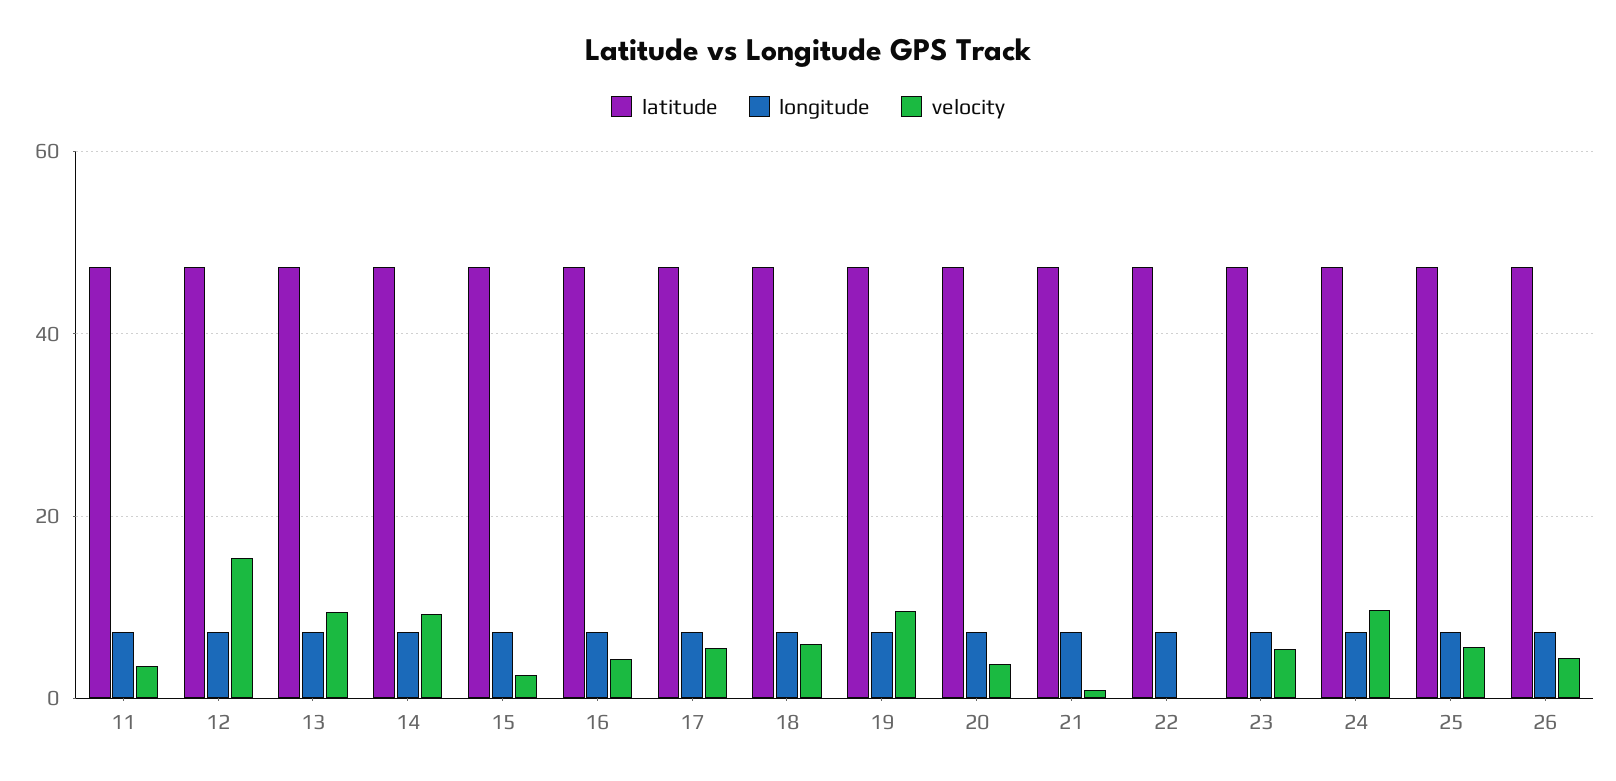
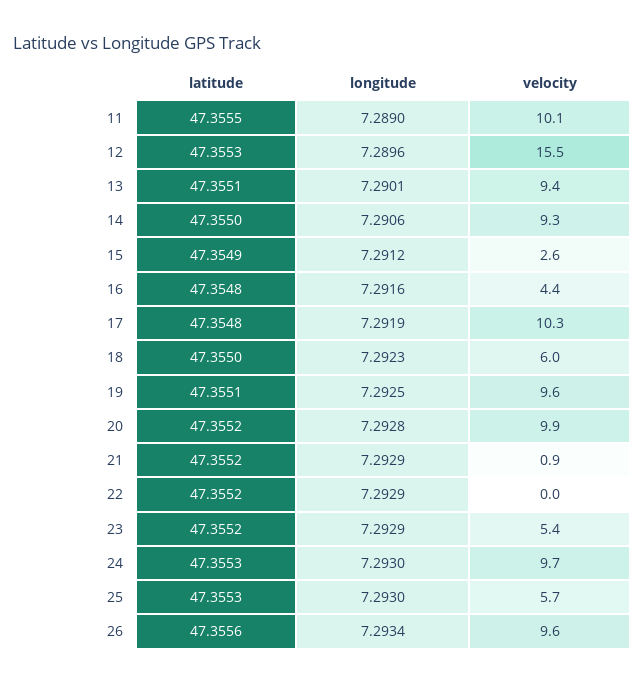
  {
    "latitude": {
      "11": 47.3555,
      "12": 47.3553,
      "13": 47.3551,
      "14": 47.355,
      "15": 47.3549,
      "16": 47.3548,
      "17": 47.3548,
      "18": 47.355,
      "19": 47.3551,
      "20": 47.3552,
      "21": 47.3552,
      "22": 47.3552,
      "23": 47.3552,
      "24": 47.3553,
      "25": 47.3553,
      "26": 47.3556
    },
    "longitude": {
      "11": 7.289,
      "12": 7.2896,
      "13": 7.2901,
      "14": 7.2906,
      "15": 7.2912,
      "16": 7.2916,
      "17": 7.2919,
      "18": 7.2923,
      "19": 7.2925,
      "20": 7.2928,
      "21": 7.2929,
      "22": 7.2929,
      "23": 7.2929,
      "24": 7.293,
      "25": 7.293,
      "26": 7.2934
    },
    "velocity": {
-     "11": 4,
+     "11": 10.1,
      "12": 15.5,
      "13": 9.4,
      "14": 9.3,
      "15": 2.6,
      "16": 4.4,
-     "17": 6,
+     "17": 10.3,
      "18": 6,
      "19": 9.6,
-     "20": 4,
+     "20": 9.9,
      "21": 0.9,
      "22": 0,
      "23": 5.4,
      "24": 9.7,
      "25": 5.7,
-     "26": 4
+     "26": 9.6
    }
  }

